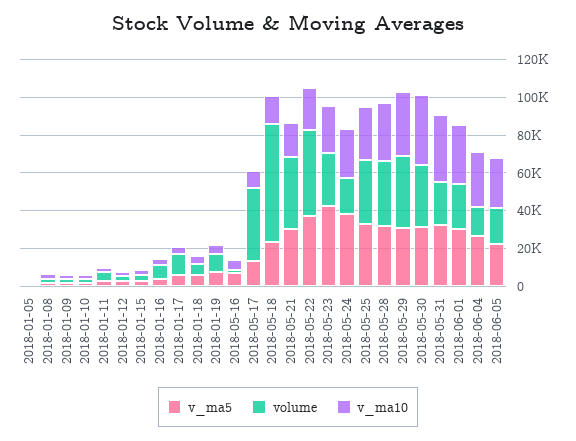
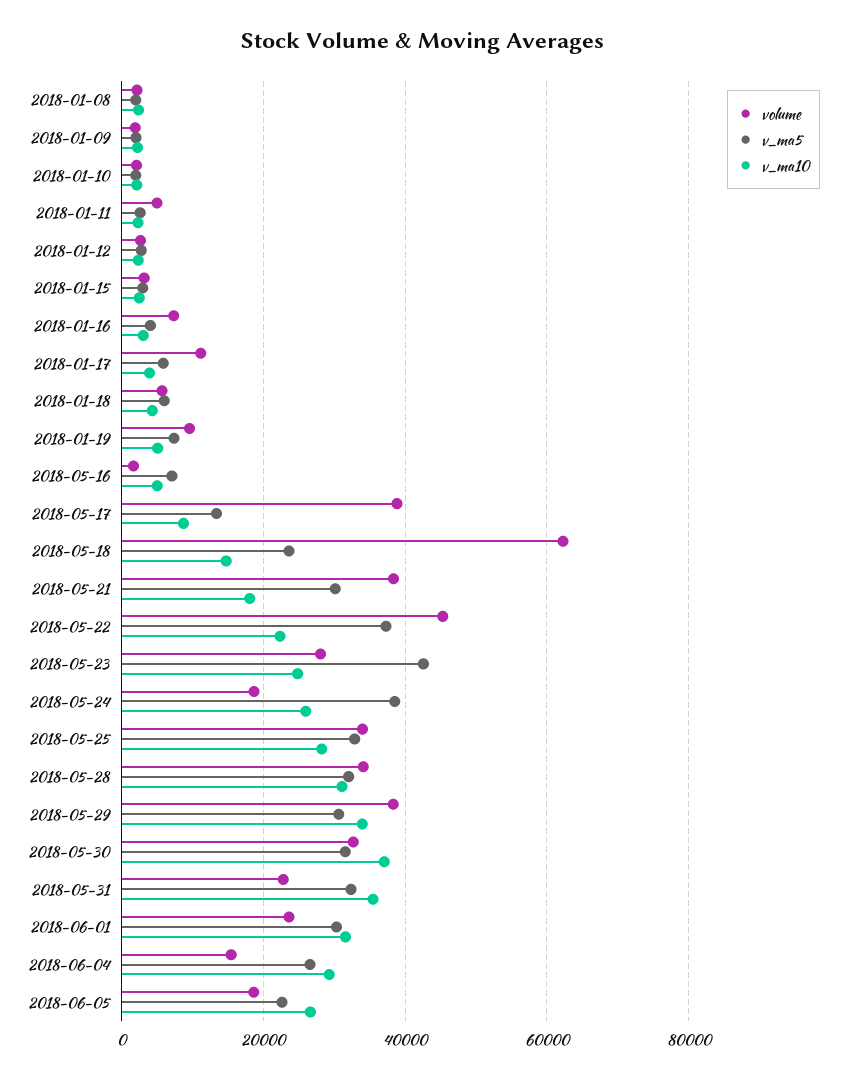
  {
    "v_ma5": {
-     "2018-01-05": 0,
      "2018-01-08": 2000,
      "2018-01-09": 2000,
      "2018-01-10": 2000,
      "2018-01-11": 2000,
      "2018-01-12": 2000,
      "2018-01-15": 2000,
      "2018-01-16": 4000,
      "2018-01-17": 6000,
      "2018-01-18": 6000,
      "2018-01-19": 8000,
      "2018-05-16": 8000,
      "2018-05-17": 14000,
      "2018-05-18": 24000,
      "2018-05-21": 30000,
      "2018-05-22": 38000,
      "2018-05-23": 42000,
      "2018-05-24": 38000,
      "2018-05-25": 32000,
      "2018-05-28": 32000,
      "2018-05-29": 30000,
      "2018-05-30": 32000,
      "2018-05-31": 32000,
      "2018-06-01": 30000,
      "2018-06-04": 26000,
      "2018-06-05": 22000
    },
    "volume": {
-     "2018-01-05": 0,
      "2018-01-08": 2000,
      "2018-01-09": 2000,
      "2018-01-10": 2000,
      "2018-01-11": 4000,
      "2018-01-12": 2000,
      "2018-01-15": 4000,
      "2018-01-16": 8000,
      "2018-01-17": 12000,
      "2018-01-18": 6000,
      "2018-01-19": 10000,
      "2018-05-16": 2000,
      "2018-05-17": 38000,
      "2018-05-18": 62000,
      "2018-05-21": 38000,
      "2018-05-22": 46000,
      "2018-05-23": 28000,
      "2018-05-24": 18000,
      "2018-05-25": 34000,
      "2018-05-28": 34000,
      "2018-05-29": 38000,
      "2018-05-30": 32000,
      "2018-05-31": 22000,
      "2018-06-01": 24000,
      "2018-06-04": 16000,
      "2018-06-05": 18000
    },
    "v_ma10": {
-     "2018-01-05": 0,
      "2018-01-08": 2000,
      "2018-01-09": 2000,
      "2018-01-10": 2000,
      "2018-01-11": 2000,
      "2018-01-12": 2000,
      "2018-01-15": 2000,
      "2018-01-16": 4000,
      "2018-01-17": 4000,
      "2018-01-18": 4000,
      "2018-01-19": 6000,
      "2018-05-16": 6000,
      "2018-05-17": 8000,
      "2018-05-18": 14000,
      "2018-05-21": 18000,
      "2018-05-22": 22000,
      "2018-05-23": 24000,
      "2018-05-24": 26000,
      "2018-05-25": 28000,
      "2018-05-28": 32000,
      "2018-05-29": 34000,
      "2018-05-30": 38000,
      "2018-05-31": 36000,
      "2018-06-01": 32000,
      "2018-06-04": 30000,
      "2018-06-05": 26000
    }
  }

